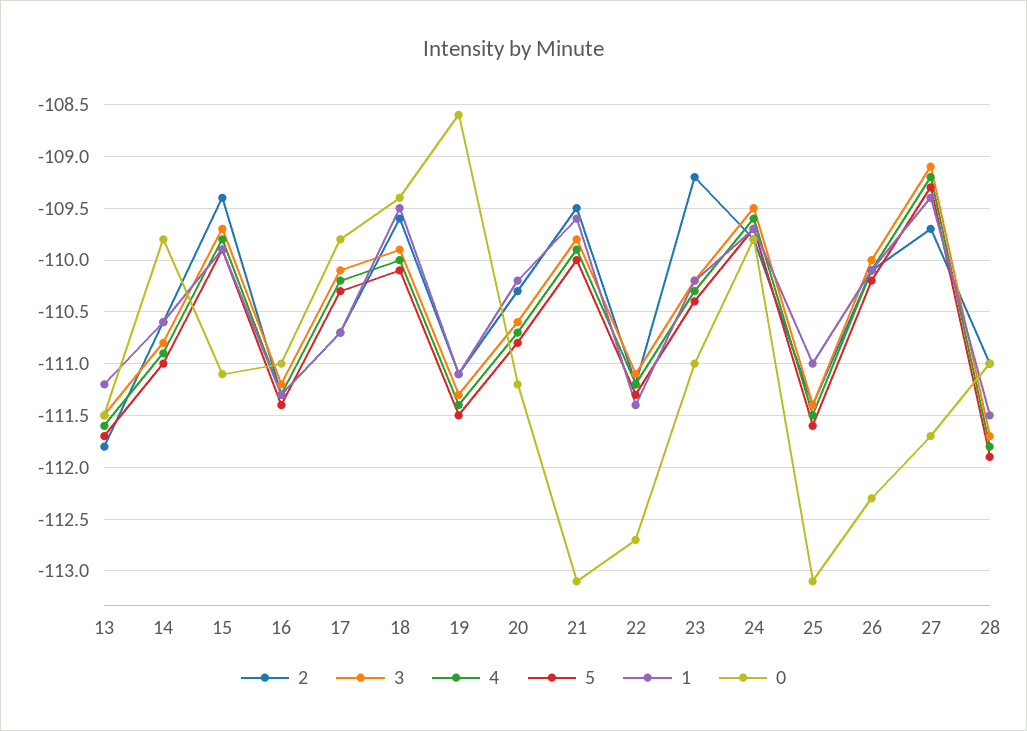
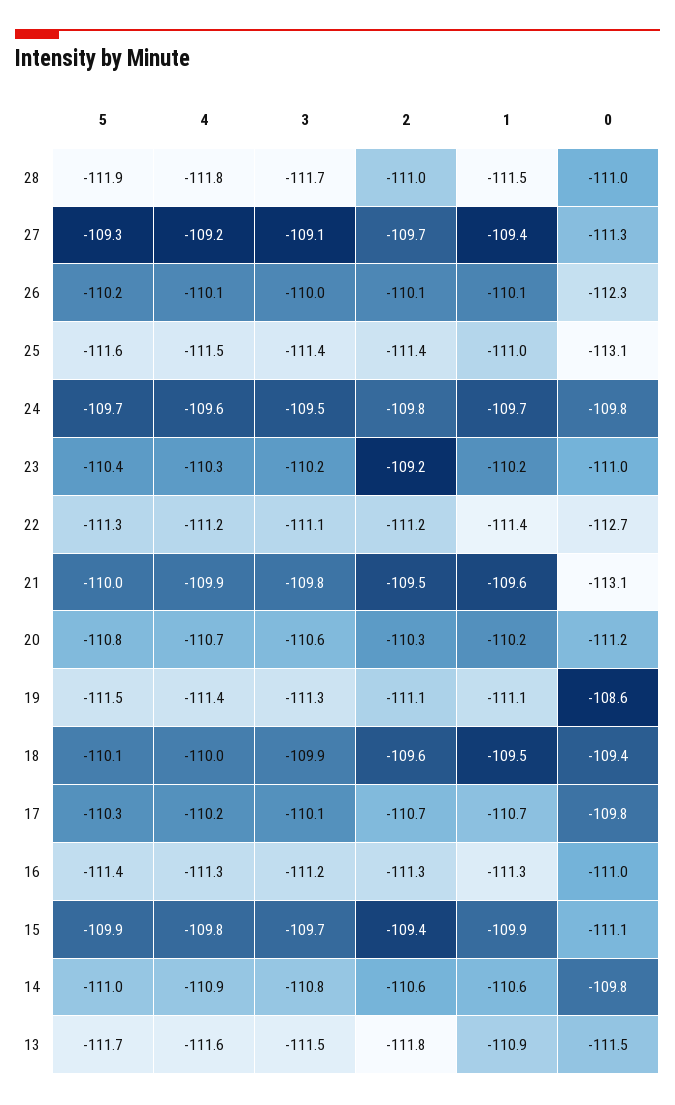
  {
    "2": {
      "13": -111.8,
      "14": -110.6,
      "15": -109.4,
      "16": -111.3,
      "17": -110.7,
      "18": -109.6,
      "19": -111.1,
      "20": -110.3,
      "21": -109.5,
      "22": -111.2,
      "23": -109.2,
      "24": -109.8,
      "25": -111.4,
      "26": -110.1,
      "27": -109.7,
      "28": -111
    },
    "3": {
      "13": -111.5,
      "14": -110.8,
      "15": -109.7,
      "16": -111.2,
      "17": -110.1,
      "18": -109.9,
      "19": -111.3,
      "20": -110.6,
      "21": -109.8,
      "22": -111.1,
      "23": -110.2,
      "24": -109.5,
      "25": -111.4,
      "26": -110,
      "27": -109.1,
      "28": -111.7
    },
    "4": {
      "13": -111.6,
      "14": -110.9,
      "15": -109.8,
      "16": -111.3,
      "17": -110.2,
      "18": -110,
      "19": -111.4,
      "20": -110.7,
      "21": -109.9,
      "22": -111.2,
      "23": -110.3,
      "24": -109.6,
      "25": -111.5,
      "26": -110.1,
      "27": -109.2,
      "28": -111.8
    },
    "5": {
      "13": -111.7,
      "14": -111,
      "15": -109.9,
      "16": -111.4,
      "17": -110.3,
      "18": -110.1,
      "19": -111.5,
      "20": -110.8,
      "21": -110,
      "22": -111.3,
      "23": -110.4,
      "24": -109.7,
      "25": -111.6,
      "26": -110.2,
      "27": -109.3,
      "28": -111.9
    },
    "1": {
-     "13": -111.2,
+     "13": -110.9,
      "14": -110.6,
      "15": -109.9,
      "16": -111.3,
      "17": -110.7,
      "18": -109.5,
      "19": -111.1,
      "20": -110.2,
      "21": -109.6,
      "22": -111.4,
      "23": -110.2,
      "24": -109.7,
      "25": -111,
      "26": -110.1,
      "27": -109.4,
      "28": -111.5
    },
    "0": {
      "13": -111.5,
      "14": -109.8,
      "15": -111.1,
      "16": -111,
      "17": -109.8,
      "18": -109.4,
      "19": -108.6,
      "20": -111.2,
      "21": -113.1,
      "22": -112.7,
      "23": -111,
      "24": -109.8,
      "25": -113.1,
      "26": -112.3,
-     "27": -111.7,
+     "27": -111.3,
      "28": -111
    }
  }

